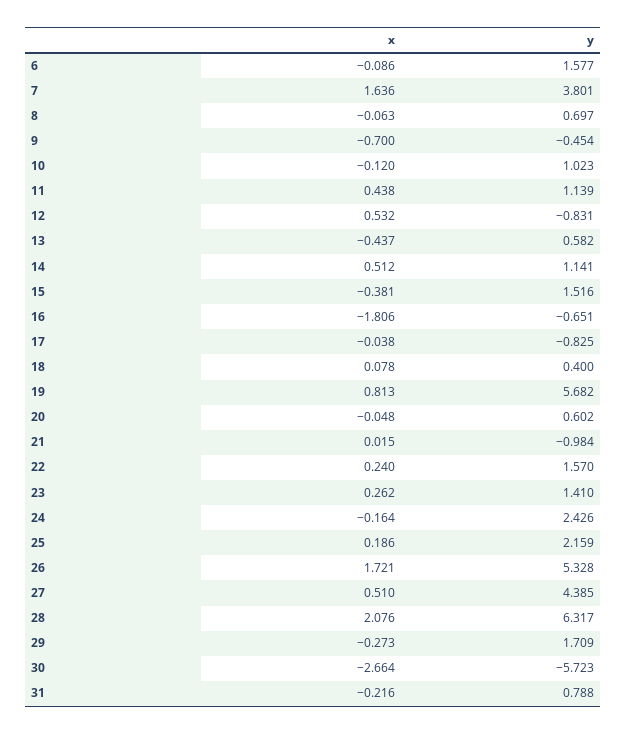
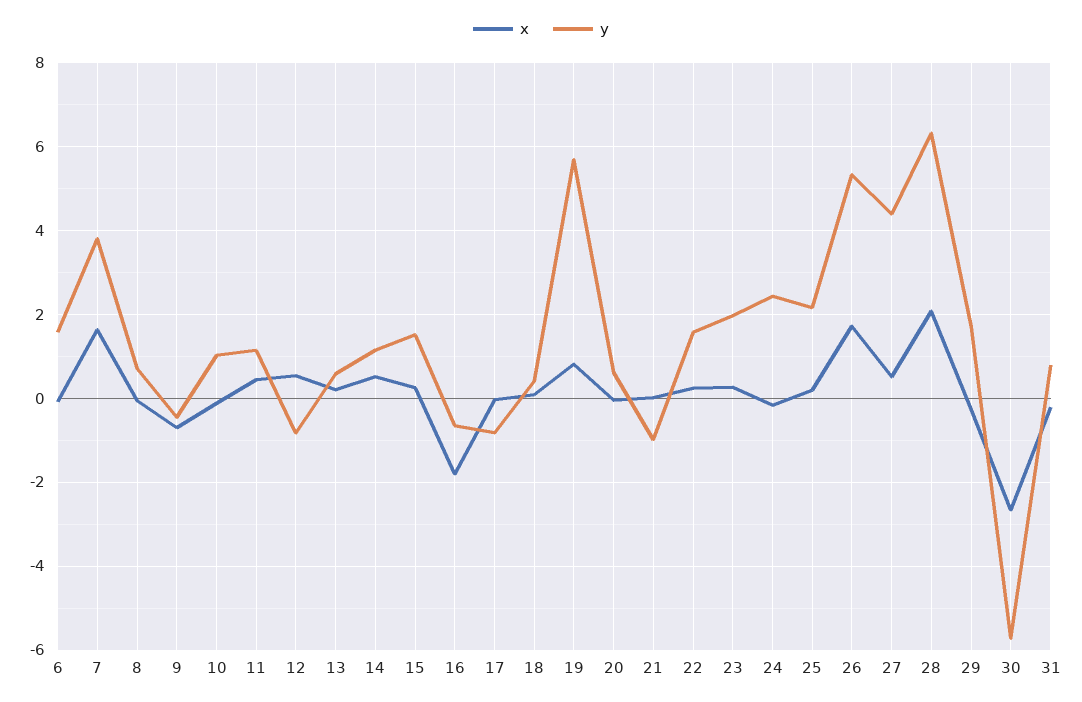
  {
    "x": {
      "6": -0.086,
      "7": 1.636,
      "8": -0.063,
      "9": -0.7,
      "10": -0.12,
      "11": 0.438,
      "12": 0.532,
-     "13": -0.437,
+     "13": 0.2,
      "14": 0.512,
-     "15": -0.381,
+     "15": 0.2,
      "16": -1.806,
      "17": -0.038,
      "18": 0.078,
      "19": 0.813,
      "20": -0.048,
      "21": 0.015,
      "22": 0.24,
      "23": 0.262,
      "24": -0.164,
      "25": 0.186,
      "26": 1.721,
      "27": 0.51,
      "28": 2.076,
      "29": -0.273,
      "30": -2.664,
      "31": -0.216
    },
    "y": {
      "6": 1.577,
      "7": 3.801,
      "8": 0.697,
      "9": -0.454,
      "10": 1.023,
      "11": 1.139,
      "12": -0.831,
      "13": 0.582,
      "14": 1.141,
      "15": 1.516,
      "16": -0.651,
      "17": -0.825,
      "18": 0.4,
      "19": 5.682,
      "20": 0.602,
      "21": -0.984,
      "22": 1.57,
-     "23": 1.41,
+     "23": 2,
      "24": 2.426,
      "25": 2.159,
      "26": 5.328,
      "27": 4.385,
      "28": 6.317,
      "29": 1.709,
      "30": -5.723,
      "31": 0.788
    }
  }

